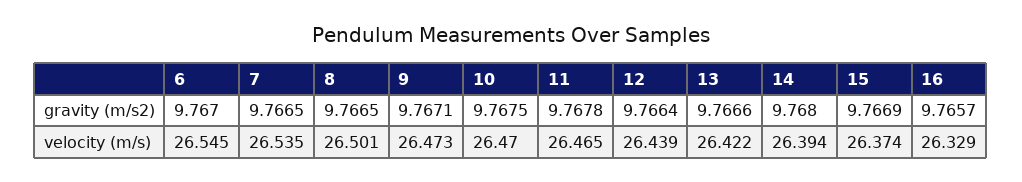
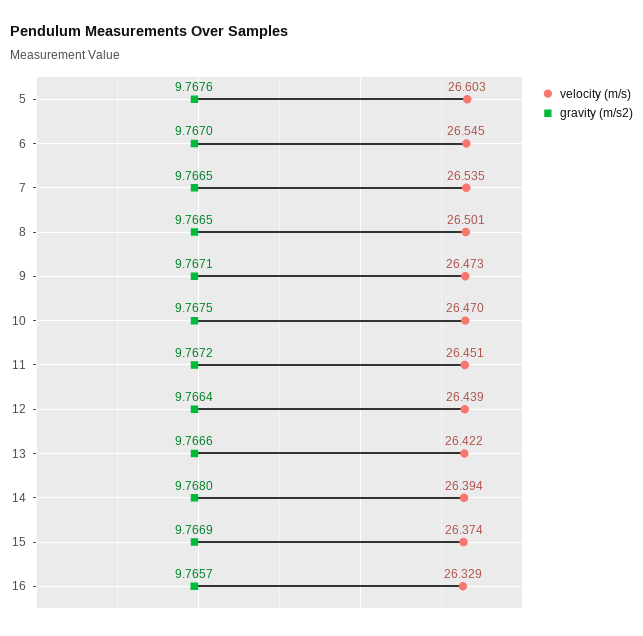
  {
    "gravity (m/s2)": {
      "6": 9.767,
      "7": 9.7665,
      "8": 9.7665,
      "9": 9.7671,
      "10": 9.7675,
-     "11": 9.7678,
+     "11": 9.7672,
      "12": 9.7664,
      "13": 9.7666,
      "14": 9.768,
      "15": 9.7669,
-     "16": 9.7657
+     "16": 9.7657,
+     "5": 9.7676
    },
    "velocity (m/s)": {
      "6": 26.545,
      "7": 26.535,
      "8": 26.501,
      "9": 26.473,
      "10": 26.47,
-     "11": 26.465,
+     "11": 26.451,
      "12": 26.439,
      "13": 26.422,
      "14": 26.394,
      "15": 26.374,
-     "16": 26.329
+     "16": 26.329,
+     "5": 26.603
    }
  }

